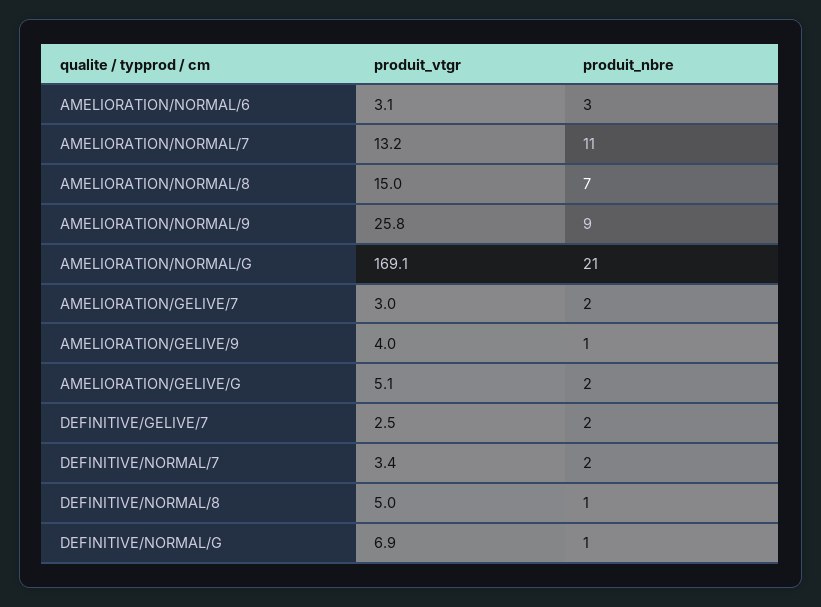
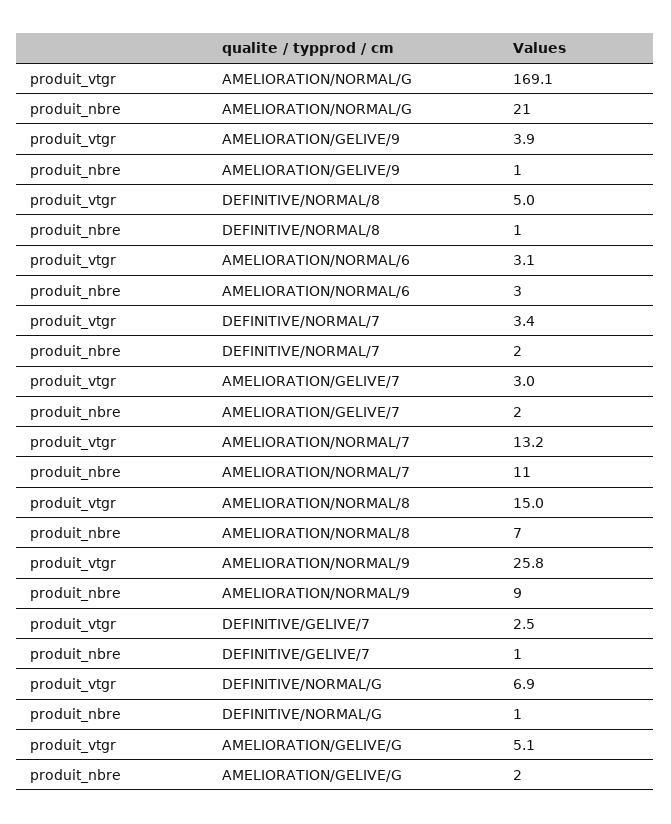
  {
    "produit_vtgr": {
      "AMELIORATION/NORMAL/6": 3.1,
      "AMELIORATION/NORMAL/7": 13.2,
      "AMELIORATION/NORMAL/8": 15,
      "AMELIORATION/NORMAL/9": 25.8,
      "AMELIORATION/NORMAL/G": 169.1,
      "AMELIORATION/GELIVE/7": 3,
-     "AMELIORATION/GELIVE/9": 4,
+     "AMELIORATION/GELIVE/9": 3.9,
      "AMELIORATION/GELIVE/G": 5.1,
      "DEFINITIVE/GELIVE/7": 2.5,
      "DEFINITIVE/NORMAL/7": 3.4,
      "DEFINITIVE/NORMAL/8": 5,
      "DEFINITIVE/NORMAL/G": 6.9
    },
    "produit_nbre": {
      "AMELIORATION/NORMAL/6": 3,
      "AMELIORATION/NORMAL/7": 11,
      "AMELIORATION/NORMAL/8": 7,
      "AMELIORATION/NORMAL/9": 9,
      "AMELIORATION/NORMAL/G": 21,
      "AMELIORATION/GELIVE/7": 2,
      "AMELIORATION/GELIVE/9": 1,
      "AMELIORATION/GELIVE/G": 2,
-     "DEFINITIVE/GELIVE/7": 2,
+     "DEFINITIVE/GELIVE/7": 1,
      "DEFINITIVE/NORMAL/7": 2,
      "DEFINITIVE/NORMAL/8": 1,
      "DEFINITIVE/NORMAL/G": 1
    }
  }

